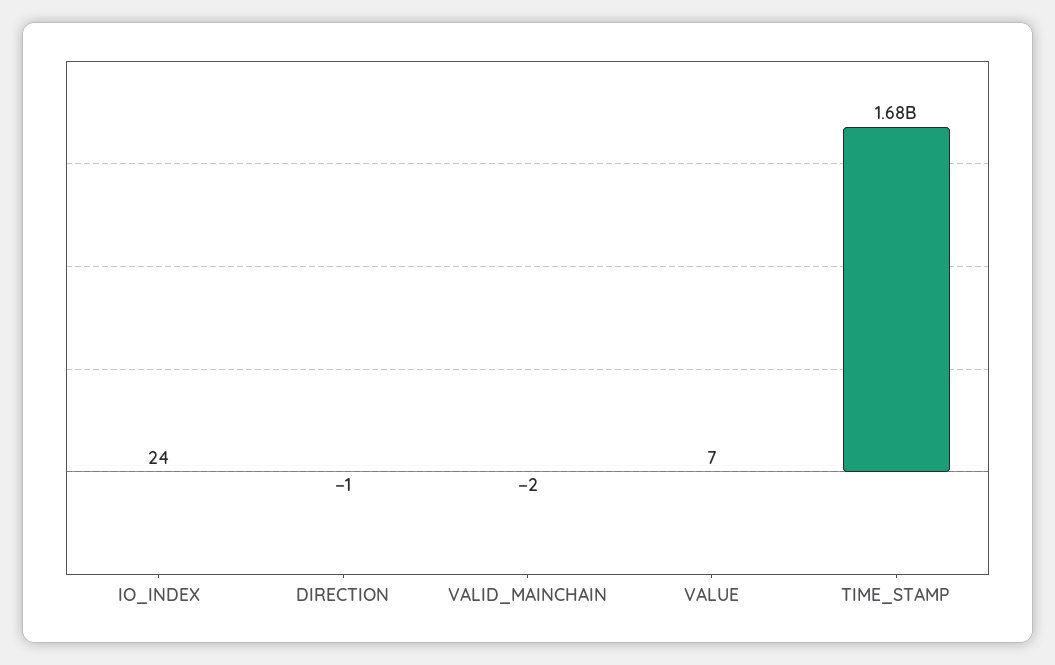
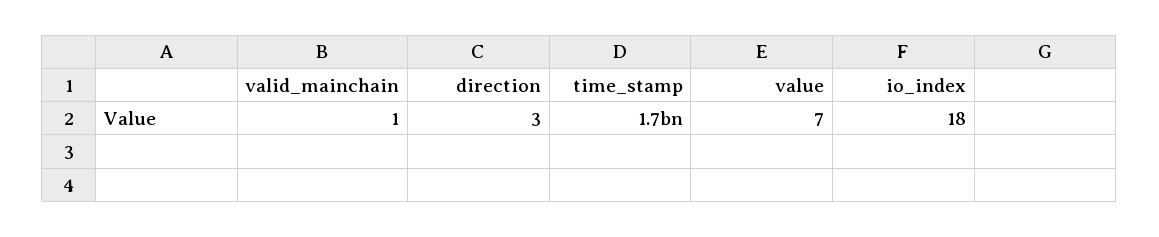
  {
-   "IO_INDEX": 24,
+   "IO_INDEX": 18,
-   "DIRECTION": -1,
+   "DIRECTION": 3,
-   "VALID_MAINCHAIN": -2,
+   "VALID_MAINCHAIN": 1,
    "VALUE": 7,
    "TIME_STAMP": 1680000000
  }

